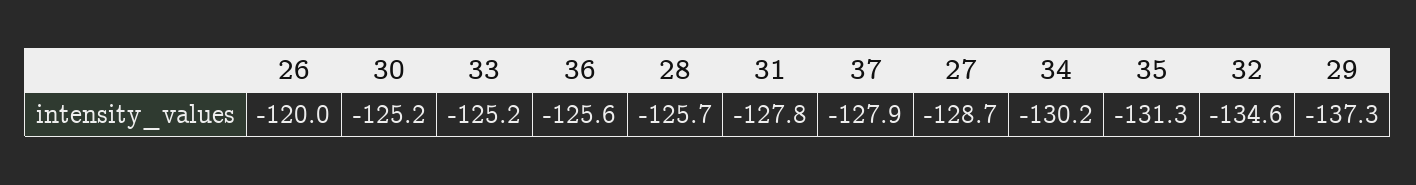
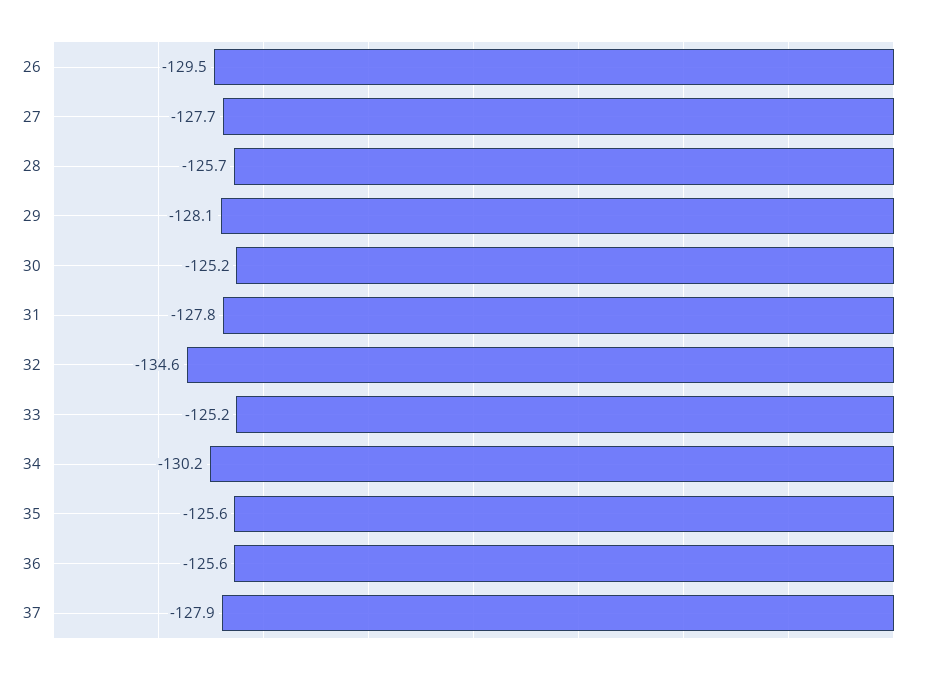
  {
-   "26": -120,
+   "26": -129.5,
    "30": -125.2,
    "33": -125.2,
    "36": -125.6,
    "28": -125.7,
    "31": -127.8,
    "37": -127.9,
-   "27": -128.7,
+   "27": -127.7,
    "34": -130.2,
-   "35": -131.3,
+   "35": -125.6,
    "32": -134.6,
-   "29": -137.3
+   "29": -128.1
  }

